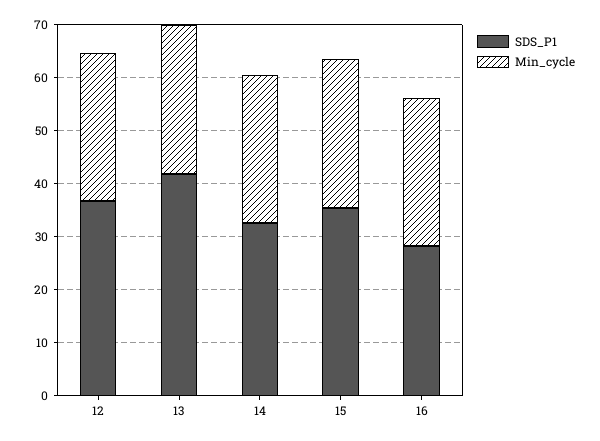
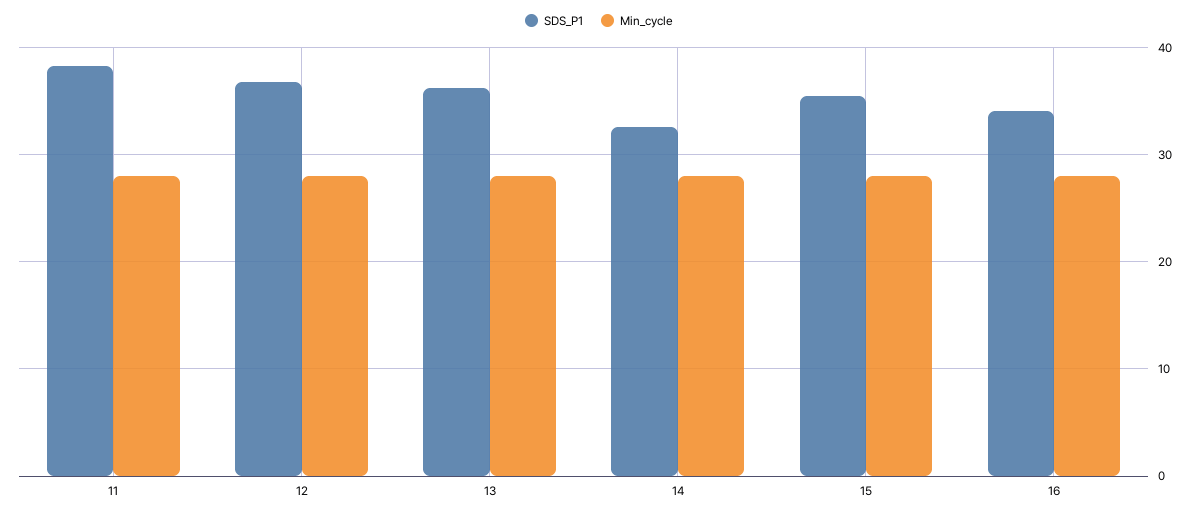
  {
    "SDS_P1": {
      "12": 37,
-     "13": 42,
+     "13": 36,
      "14": 33,
      "15": 35,
-     "16": 28
+     "16": 34,
+     "11": 38
    },
    "Min_cycle": {
      "12": 28,
      "13": 28,
      "14": 28,
      "15": 28,
-     "16": 28
+     "16": 28,
+     "11": 28
    }
  }

